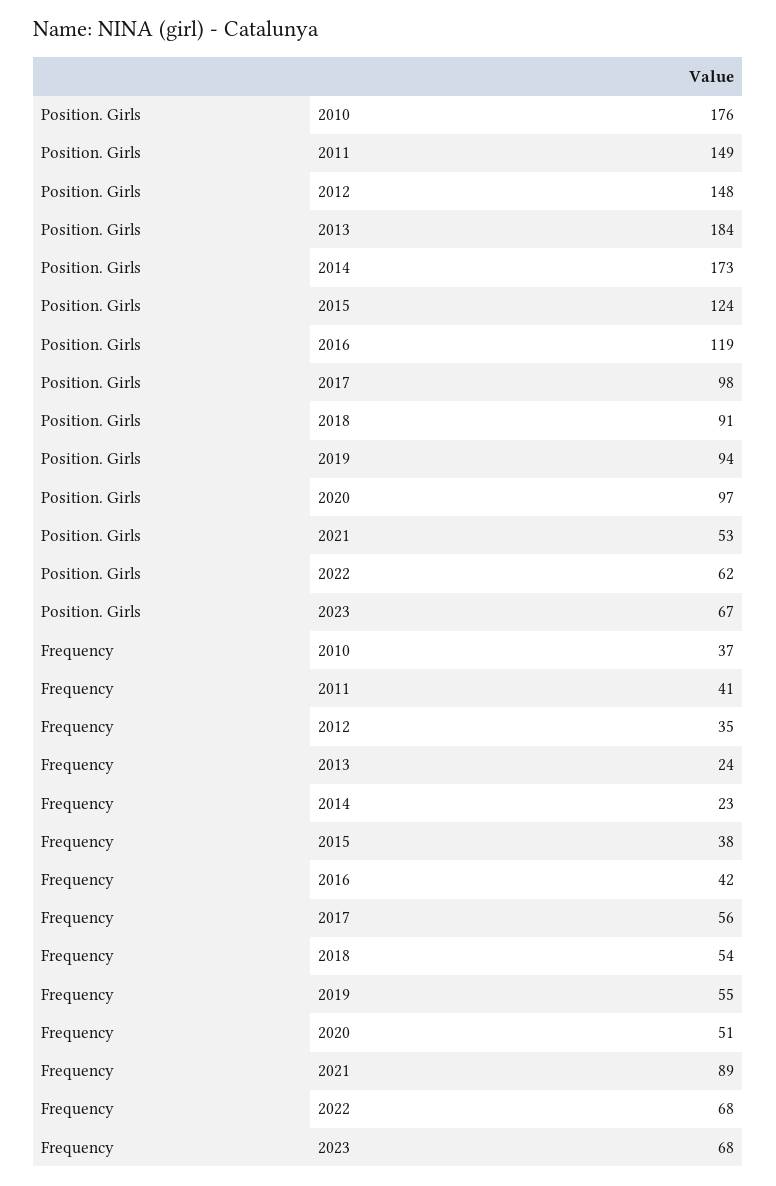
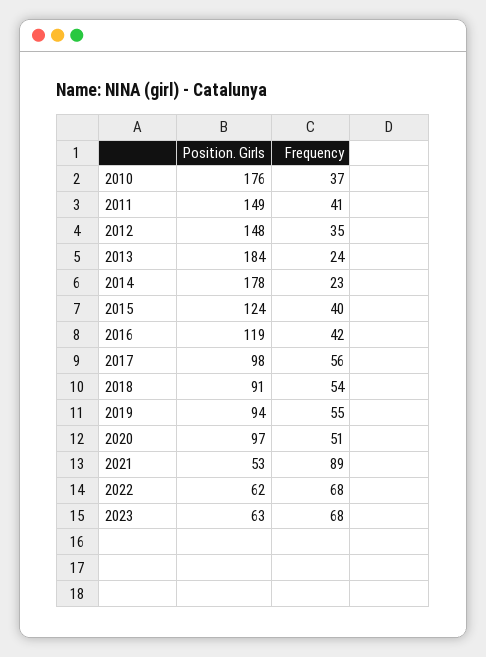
  {
    "Position. Girls": {
      "2010": 176,
      "2011": 149,
      "2012": 148,
      "2013": 184,
-     "2014": 173,
+     "2014": 178,
      "2015": 124,
      "2016": 119,
      "2017": 98,
      "2018": 91,
      "2019": 94,
      "2020": 97,
      "2021": 53,
      "2022": 62,
-     "2023": 67
+     "2023": 63
    },
    "Frequency": {
      "2010": 37,
      "2011": 41,
      "2012": 35,
      "2013": 24,
      "2014": 23,
-     "2015": 38,
+     "2015": 40,
      "2016": 42,
      "2017": 56,
      "2018": 54,
      "2019": 55,
      "2020": 51,
      "2021": 89,
      "2022": 68,
      "2023": 68
    }
  }

